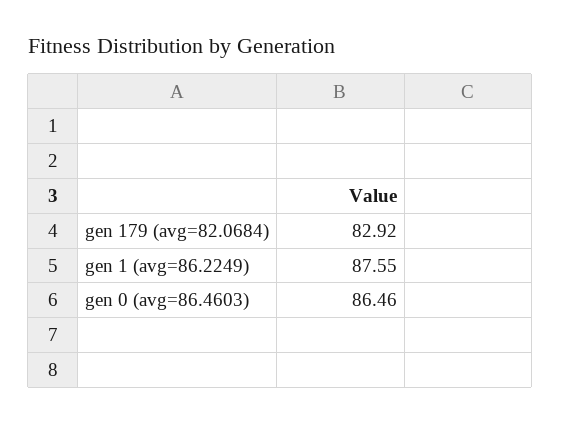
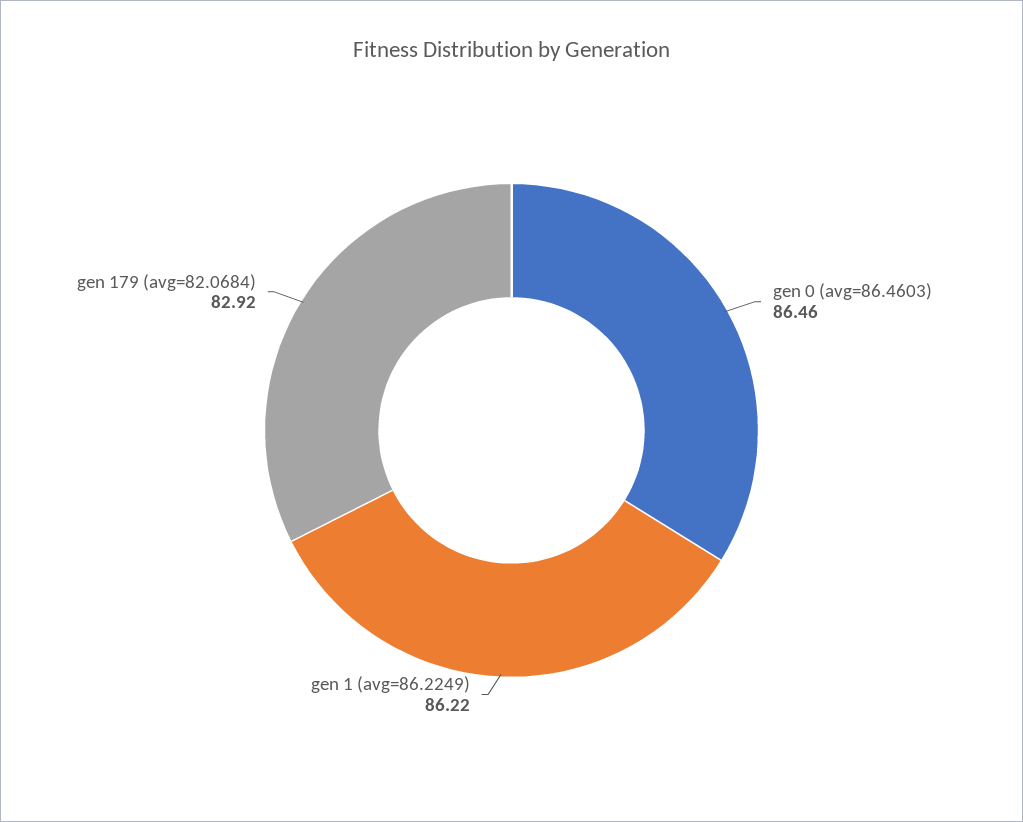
  {
    "gen 179 (avg=82.0684)": 82.92,
-   "gen 1 (avg=86.2249)": 87.55,
+   "gen 1 (avg=86.2249)": 86.22,
    "gen 0 (avg=86.4603)": 86.46
  }

